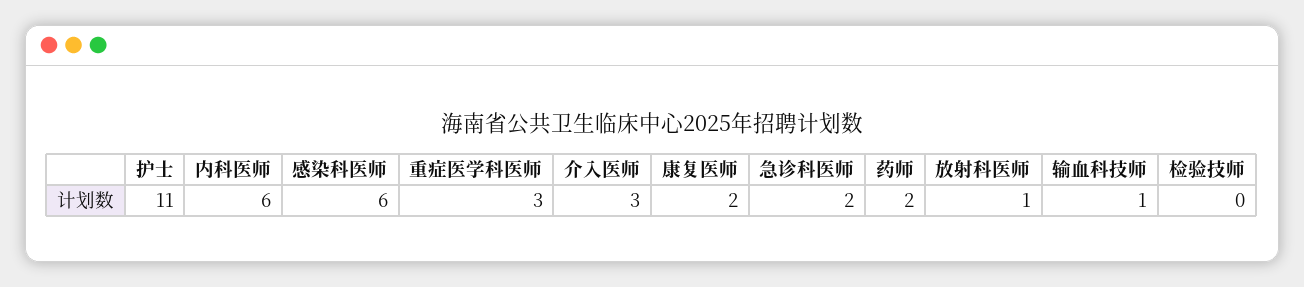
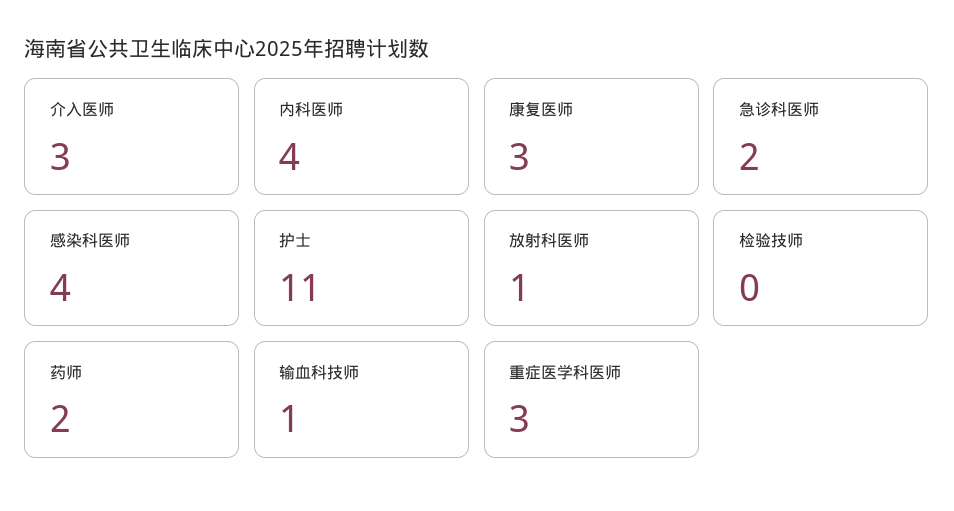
  {
    "护士": 11,
-   "内科医师": 6,
+   "内科医师": 4,
-   "感染科医师": 6,
+   "感染科医师": 4,
    "重症医学科医师": 3,
    "介入医师": 3,
-   "康复医师": 2,
+   "康复医师": 3,
    "急诊科医师": 2,
    "药师": 2,
    "放射科医师": 1,
    "输血科技师": 1,
    "检验技师": 0
  }

